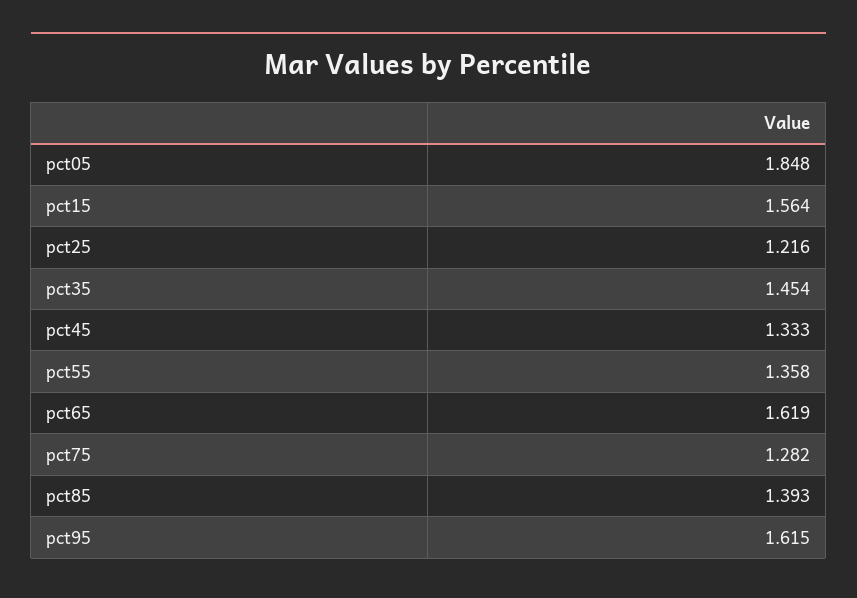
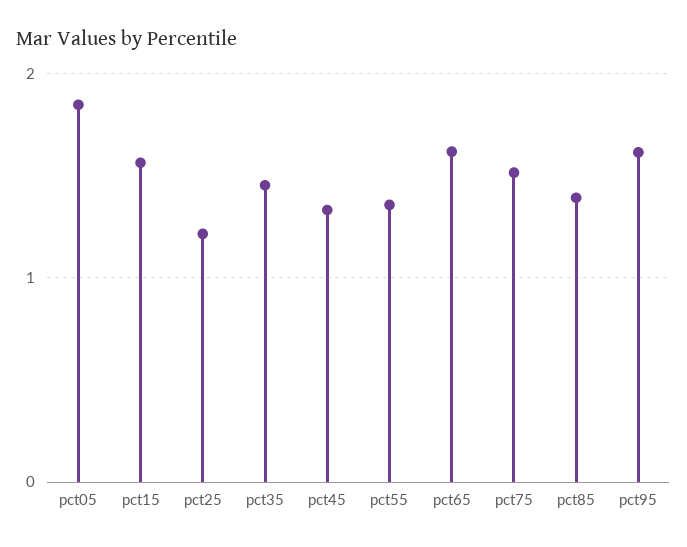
  {
    "pct05": 1.848,
    "pct15": 1.564,
    "pct25": 1.216,
    "pct35": 1.454,
    "pct45": 1.333,
    "pct55": 1.358,
    "pct65": 1.619,
-   "pct75": 1.282,
+   "pct75": 1.5,
    "pct85": 1.393,
    "pct95": 1.615
  }

